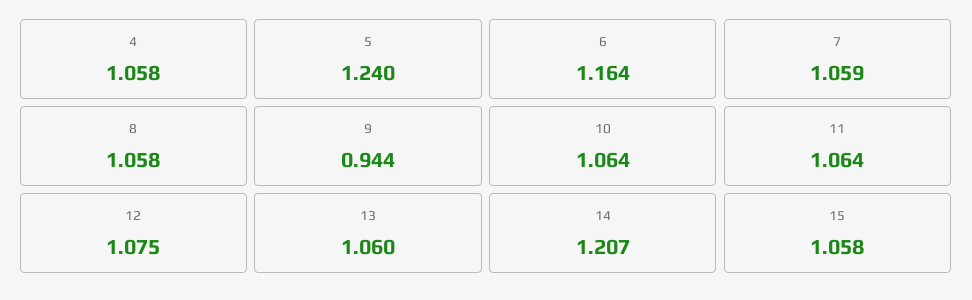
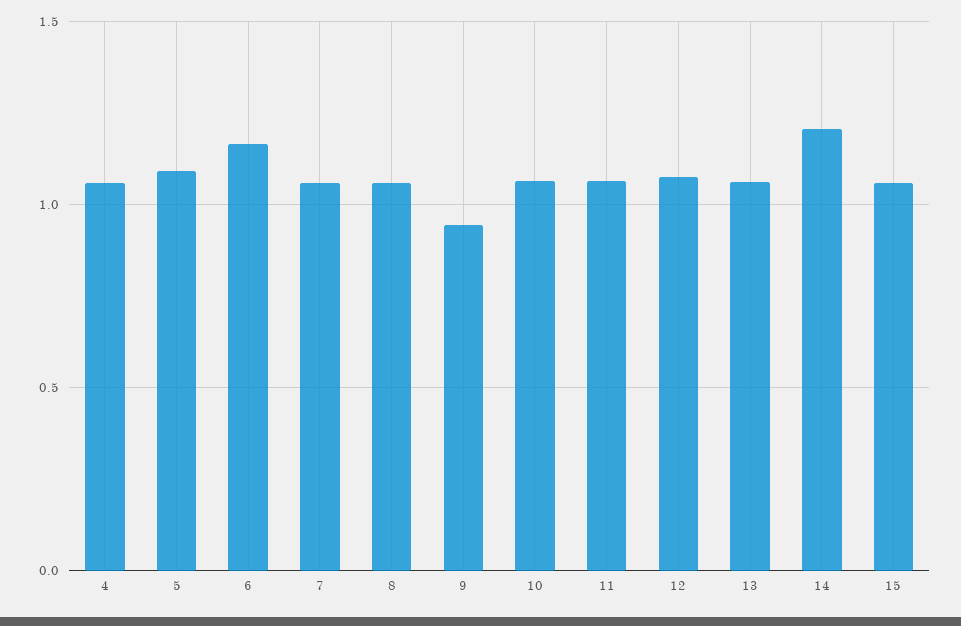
  {
    "4": 1.058,
-   "5": 1.24,
+   "5": 1.1,
    "6": 1.164,
    "7": 1.059,
    "8": 1.058,
    "9": 0.944,
    "10": 1.064,
    "11": 1.064,
    "12": 1.075,
    "13": 1.06,
    "14": 1.207,
    "15": 1.058
  }

